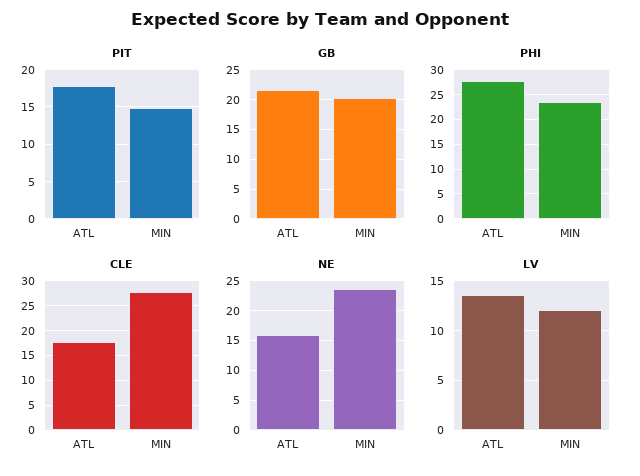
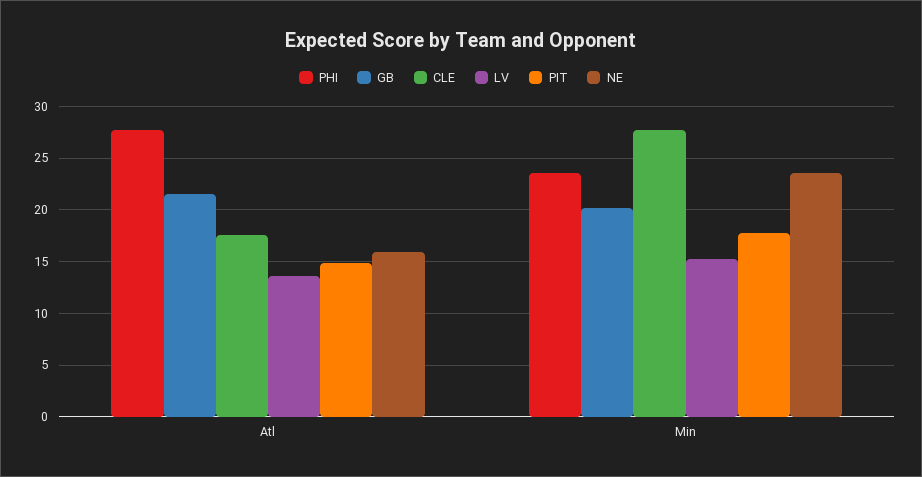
  {
    "PIT": {
-     "ATL": 18,
+     "ATL": 15,
-     "MIN": 15
+     "MIN": 18
    },
    "GB": {
      "ATL": 22,
      "MIN": 20
    },
    "PHI": {
      "ATL": 28,
      "MIN": 24
    },
    "CLE": {
      "ATL": 18,
      "MIN": 28
    },
    "NE": {
      "ATL": 16,
      "MIN": 24
    },
    "LV": {
      "ATL": 14,
-     "MIN": 12
+     "MIN": 15
    }
  }

